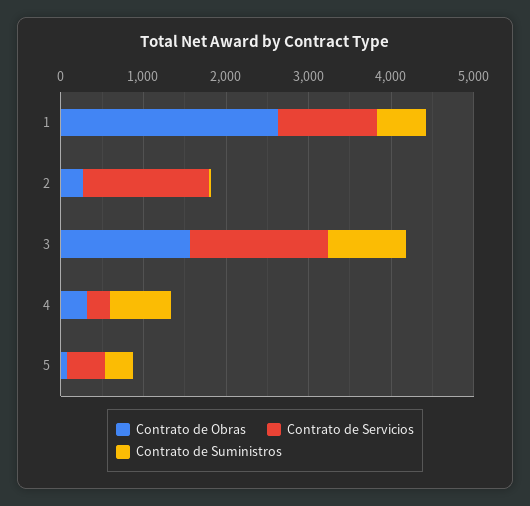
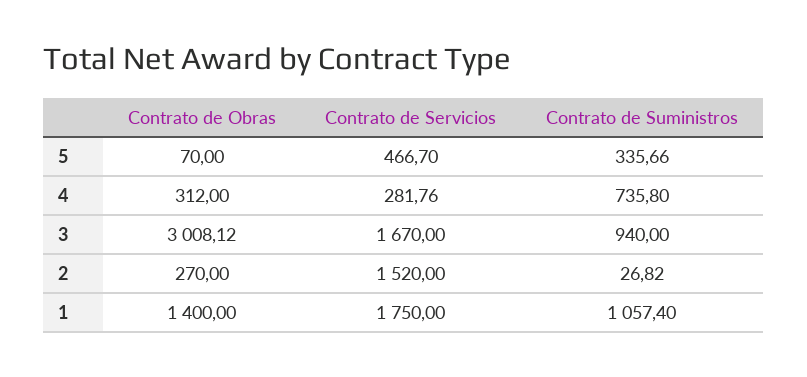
  {
    "Contrato de Obras": {
-     "1": 2600,
+     "1": 1400,
      "2": 270,
-     "3": 1600,
+     "3": 3008.12,
      "4": 312,
      "5": 70
    },
    "Contrato de Servicios": {
-     "1": 1200,
+     "1": 1750,
      "2": 1520,
      "3": 1670,
      "4": 281.76,
      "5": 466.7
    },
    "Contrato de Suministros": {
-     "1": 600,
+     "1": 1057.4,
      "2": 26.82,
      "3": 940,
      "4": 735.8,
      "5": 335.66
    }
  }

